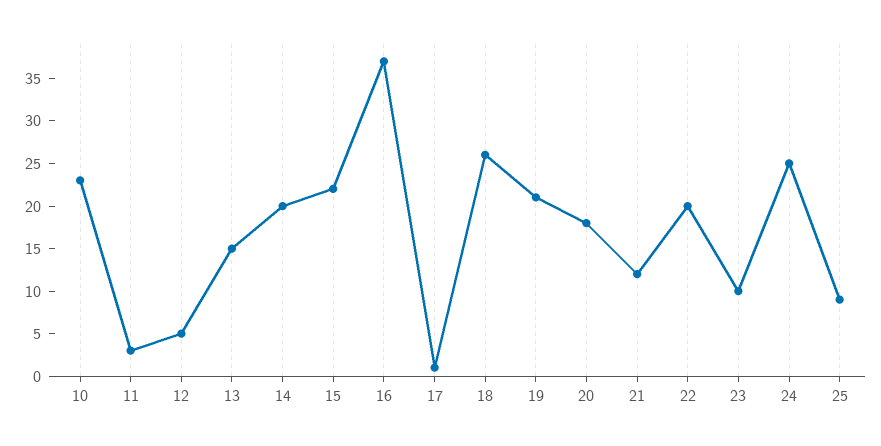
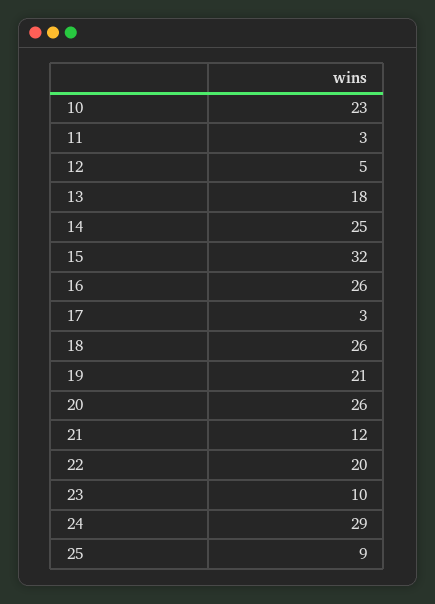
  {
    "10": 23,
    "11": 3,
    "12": 5,
-   "13": 15,
+   "13": 18,
-   "14": 20,
+   "14": 25,
-   "15": 22,
+   "15": 32,
-   "16": 37,
+   "16": 26,
-   "17": 1,
+   "17": 3,
    "18": 26,
    "19": 21,
-   "20": 18,
+   "20": 26,
    "21": 12,
    "22": 20,
    "23": 10,
-   "24": 25,
+   "24": 29,
    "25": 9
  }

